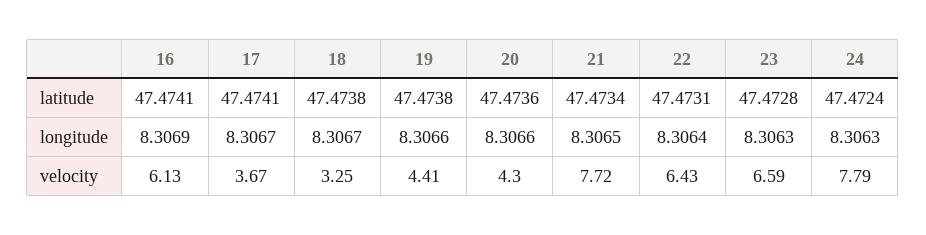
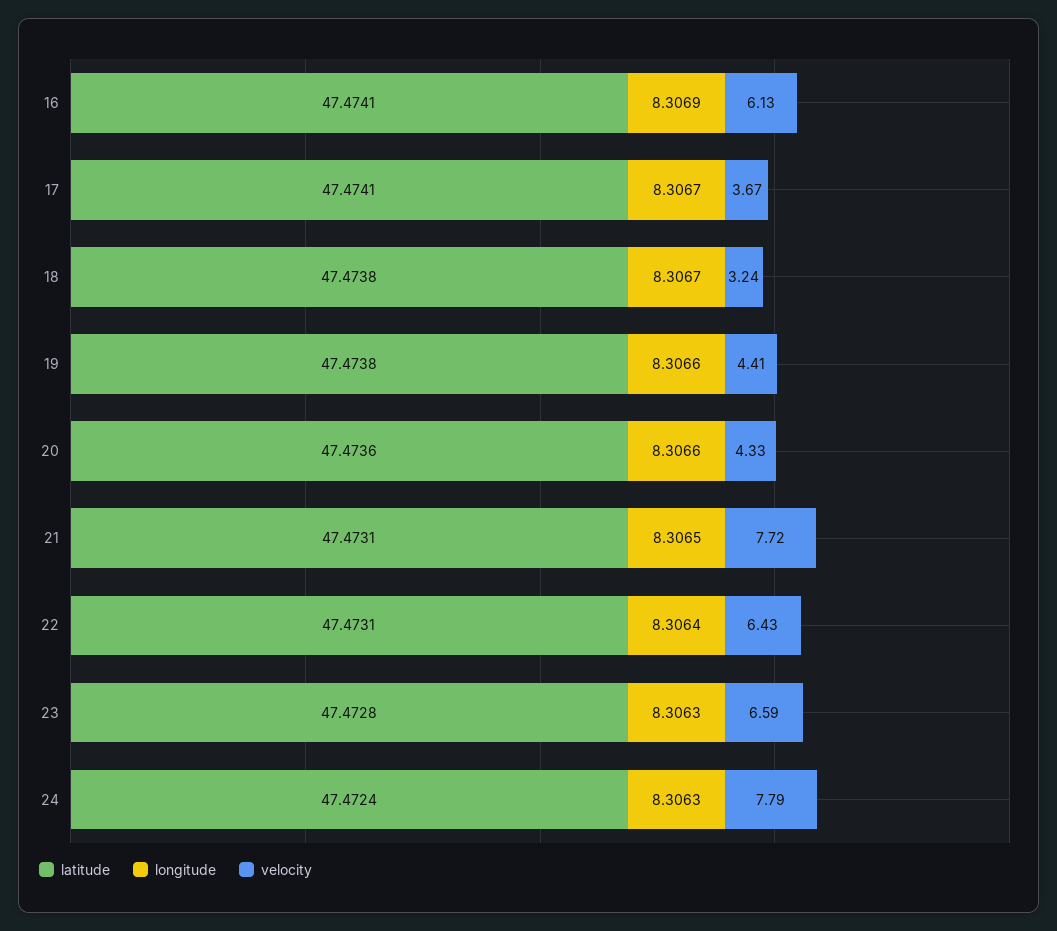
  {
    "latitude": {
      "16": 47.4741,
      "17": 47.4741,
      "18": 47.4738,
      "19": 47.4738,
      "20": 47.4736,
-     "21": 47.4734,
+     "21": 47.4731,
      "22": 47.4731,
      "23": 47.4728,
      "24": 47.4724
    },
    "longitude": {
      "16": 8.3069,
      "17": 8.3067,
      "18": 8.3067,
      "19": 8.3066,
      "20": 8.3066,
      "21": 8.3065,
      "22": 8.3064,
      "23": 8.3063,
      "24": 8.3063
    },
    "velocity": {
      "16": 6.13,
      "17": 3.67,
-     "18": 3.25,
+     "18": 3.24,
      "19": 4.41,
-     "20": 4.3,
+     "20": 4.33,
      "21": 7.72,
      "22": 6.43,
      "23": 6.59,
      "24": 7.79
    }
  }

